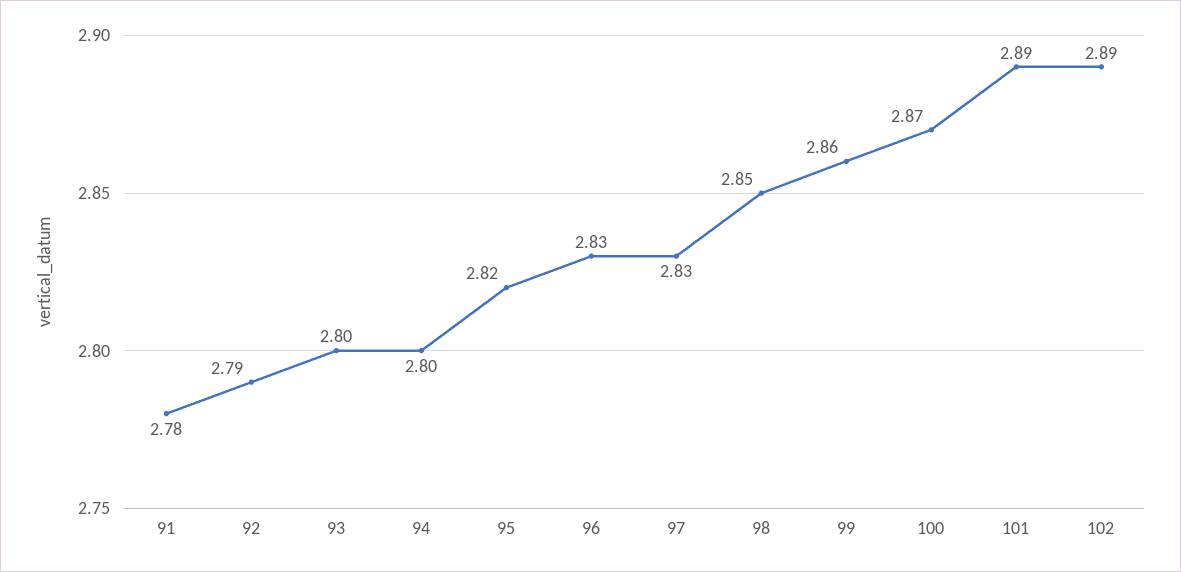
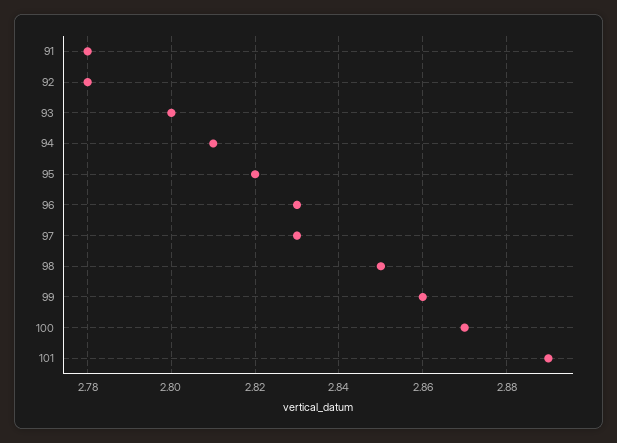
  {
    "91": 2.78,
-   "92": 2.79,
+   "92": 2.78,
    "93": 2.8,
-   "94": 2.8,
+   "94": 2.81,
    "95": 2.82,
    "96": 2.83,
    "97": 2.83,
    "98": 2.85,
    "99": 2.86,
    "100": 2.87,
-   "101": 2.89,
+   "101": 2.89
-   "102": 2.89
  }

